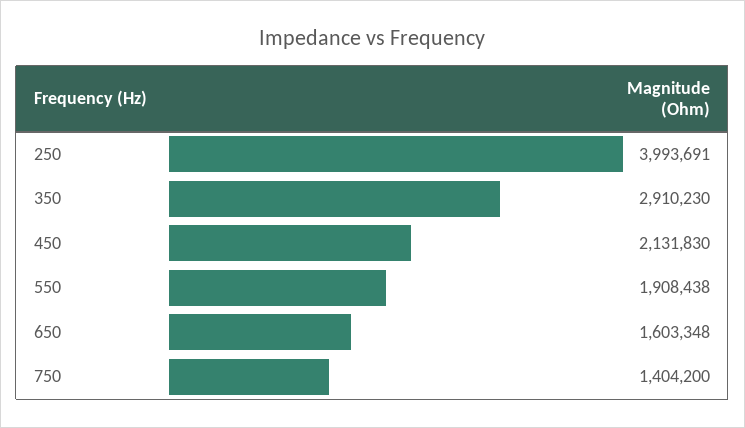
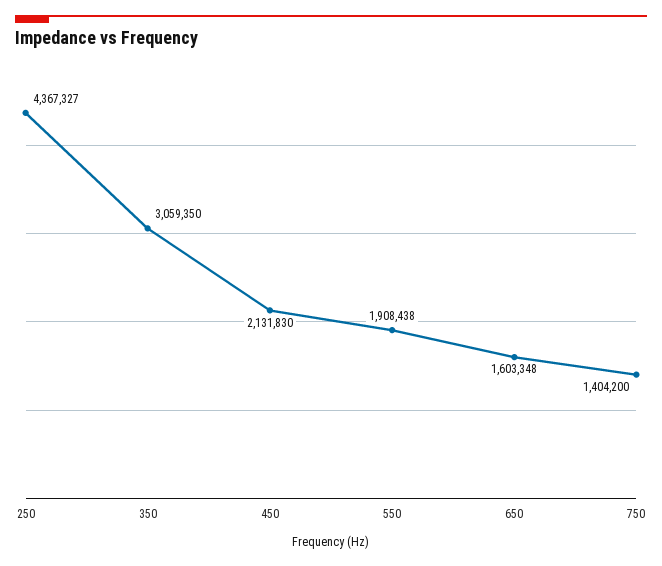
  {
-   "250": 3993691,
+   "250": 4367327,
-   "350": 2910230,
+   "350": 3059350,
    "450": 2131830,
    "550": 1908438,
    "650": 1603348,
    "750": 1404200
  }

